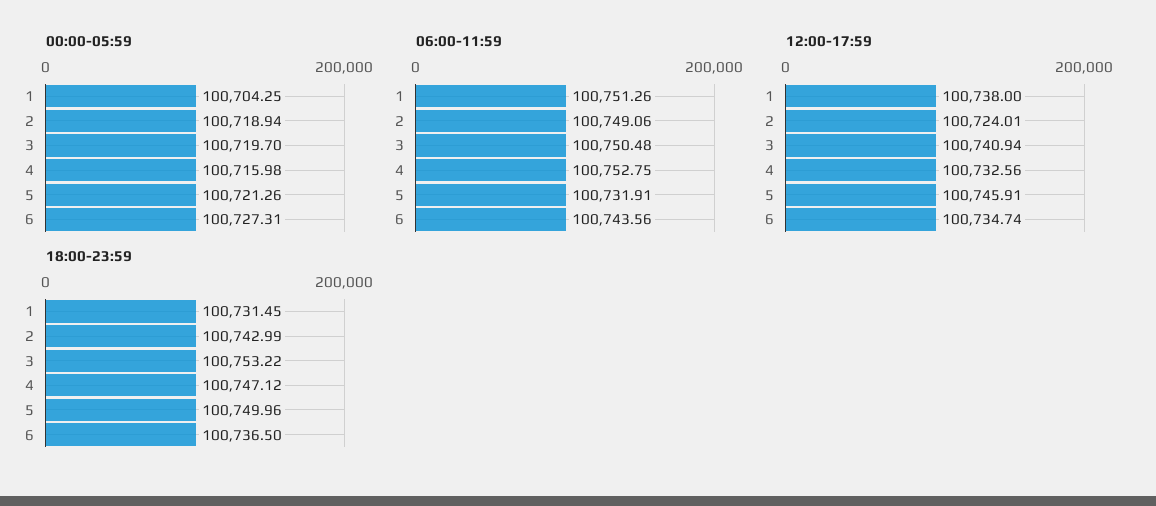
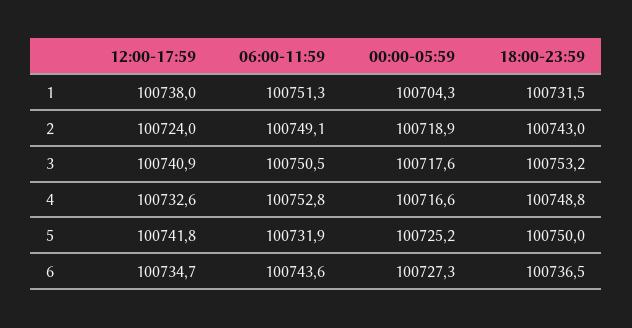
  {
    "00:00-05:59": {
      "1": 100704.25,
      "2": 100718.94,
-     "3": 100719.7,
+     "3": 100717.6,
-     "4": 100715.98,
+     "4": 100716.6,
-     "5": 100721.26,
+     "5": 100725.2,
      "6": 100727.31
    },
    "06:00-11:59": {
      "1": 100751.26,
      "2": 100749.06,
      "3": 100750.48,
      "4": 100752.75,
      "5": 100731.91,
      "6": 100743.56
    },
    "12:00-17:59": {
      "1": 100738,
      "2": 100724.01,
      "3": 100740.94,
      "4": 100732.56,
-     "5": 100745.91,
+     "5": 100741.8,
      "6": 100734.74
    },
    "18:00-23:59": {
      "1": 100731.45,
      "2": 100742.99,
      "3": 100753.22,
-     "4": 100747.12,
+     "4": 100748.8,
      "5": 100749.96,
      "6": 100736.5
    }
  }

